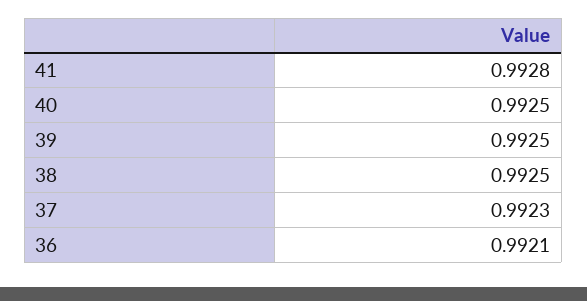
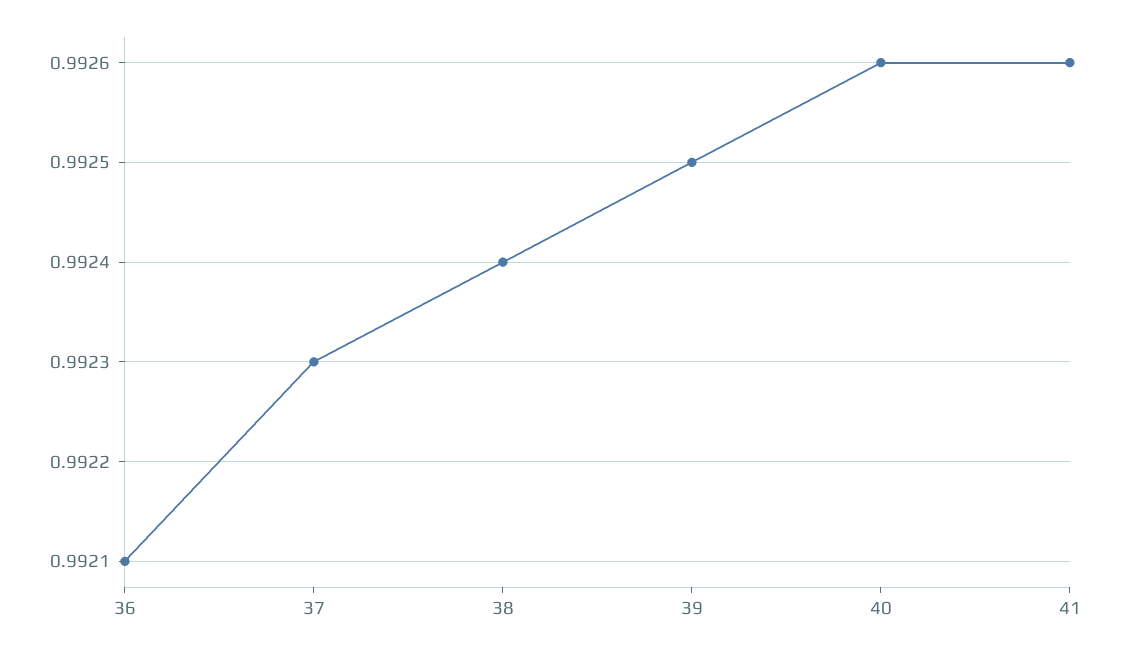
  {
-   "41": 0.9928,
+   "41": 0.9926,
-   "40": 0.9925,
+   "40": 0.9926,
    "39": 0.9925,
-   "38": 0.9925,
+   "38": 0.9924,
    "37": 0.9923,
    "36": 0.9921
  }

